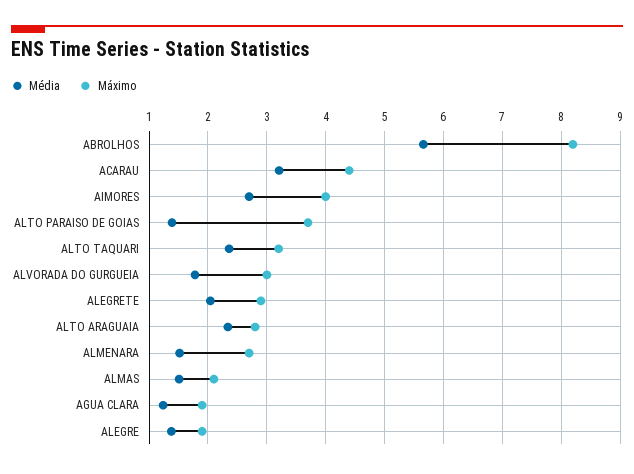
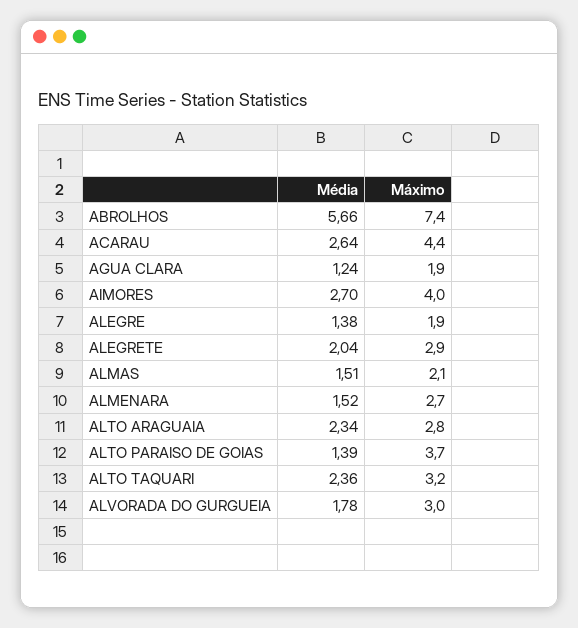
  {
    "Média": {
      "ABROLHOS": 5.66,
-     "ACARAU": 3.2,
+     "ACARAU": 2.64,
      "AIMORES": 2.7,
      "ALTO PARAISO DE GOIAS": 1.39,
      "ALTO TAQUARI": 2.36,
      "ALVORADA DO GURGUEIA": 1.78,
      "ALEGRETE": 2.04,
      "ALTO ARAGUAIA": 2.34,
      "ALMENARA": 1.52,
      "ALMAS": 1.51,
      "AGUA CLARA": 1.24,
      "ALEGRE": 1.38
    },
    "Máximo": {
-     "ABROLHOS": 8.2,
+     "ABROLHOS": 7.4,
      "ACARAU": 4.4,
      "AIMORES": 4,
      "ALTO PARAISO DE GOIAS": 3.7,
      "ALTO TAQUARI": 3.2,
      "ALVORADA DO GURGUEIA": 3,
      "ALEGRETE": 2.9,
      "ALTO ARAGUAIA": 2.8,
      "ALMENARA": 2.7,
      "ALMAS": 2.1,
      "AGUA CLARA": 1.9,
      "ALEGRE": 1.9
    }
  }

